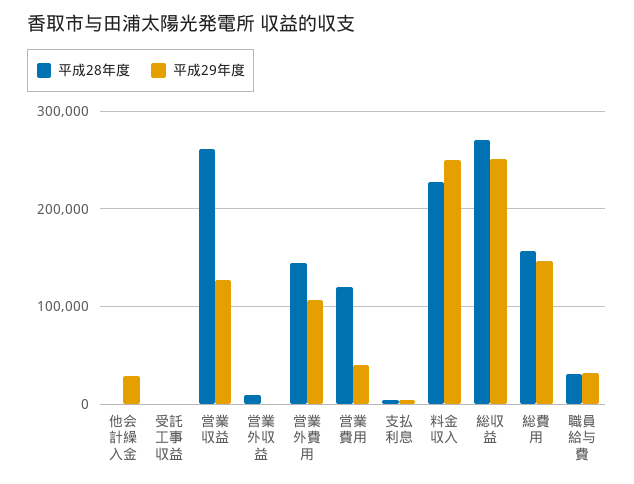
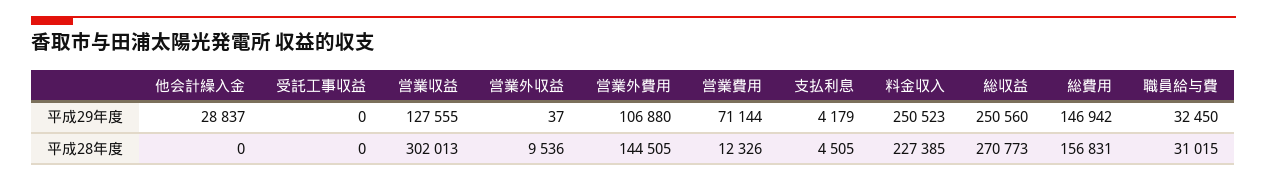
  {
    "平成28年度": {
      "他会計繰入金": 0,
      "受託工事収益": 0,
-     "営業収益": 260000,
+     "営業収益": 302013,
      "営業外収益": 9536,
      "営業外費用": 144505,
-     "営業費用": 120000,
+     "営業費用": 12326,
      "支払利息": 4505,
      "料金収入": 227385,
      "総収益": 270773,
      "総費用": 156831,
      "職員給与費": 31015
    },
    "平成29年度": {
      "他会計繰入金": 28837,
      "受託工事収益": 0,
      "営業収益": 127555,
      "営業外収益": 37,
      "営業外費用": 106880,
-     "営業費用": 40000,
+     "営業費用": 71144,
      "支払利息": 4179,
      "料金収入": 250523,
      "総収益": 250560,
      "総費用": 146942,
      "職員給与費": 32450
    }
  }

